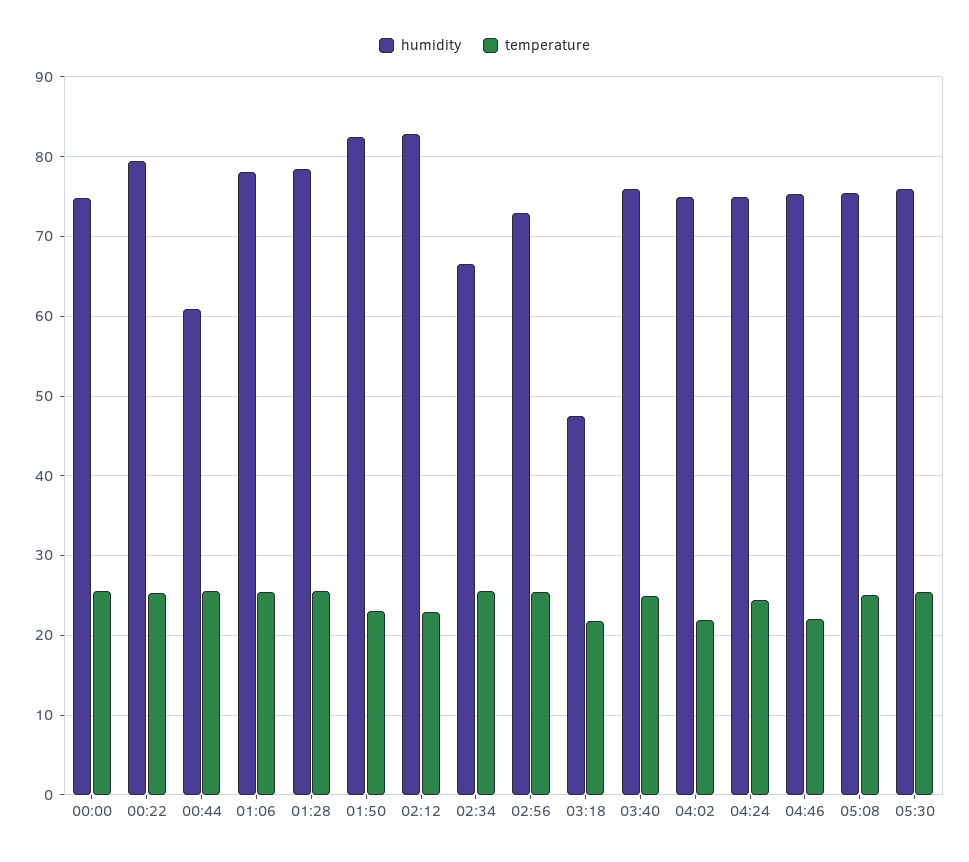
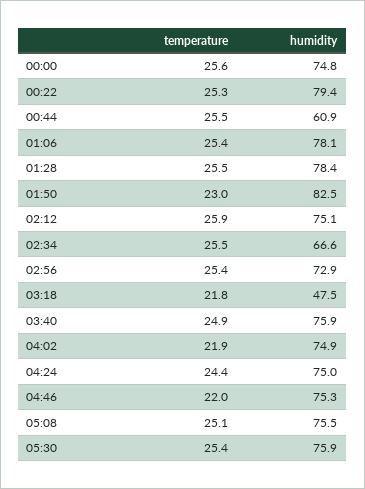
  {
    "humidity": {
      "00:00": 74.8,
      "00:22": 79.4,
      "00:44": 60.9,
      "01:06": 78.1,
      "01:28": 78.4,
      "01:50": 82.5,
-     "02:12": 83,
+     "02:12": 75.1,
      "02:34": 66.6,
      "02:56": 72.9,
      "03:18": 47.5,
      "03:40": 75.9,
      "04:02": 74.9,
      "04:24": 75,
      "04:46": 75.3,
      "05:08": 75.5,
      "05:30": 75.9
    },
    "temperature": {
      "00:00": 25.6,
      "00:22": 25.3,
      "00:44": 25.5,
      "01:06": 25.4,
      "01:28": 25.5,
      "01:50": 23,
-     "02:12": 23,
+     "02:12": 25.9,
      "02:34": 25.5,
      "02:56": 25.4,
      "03:18": 21.8,
      "03:40": 24.9,
      "04:02": 21.9,
      "04:24": 24.4,
      "04:46": 22,
      "05:08": 25.1,
      "05:30": 25.4
    }
  }

